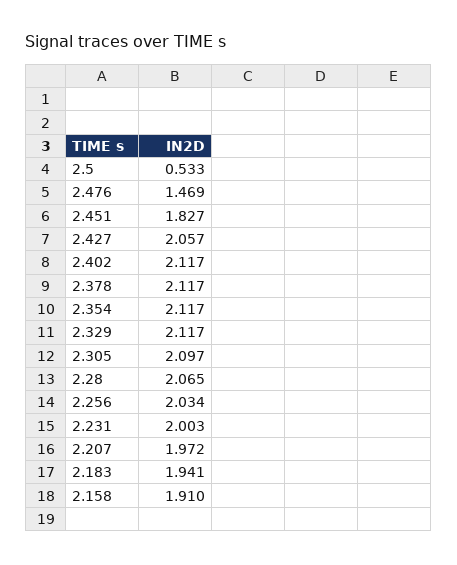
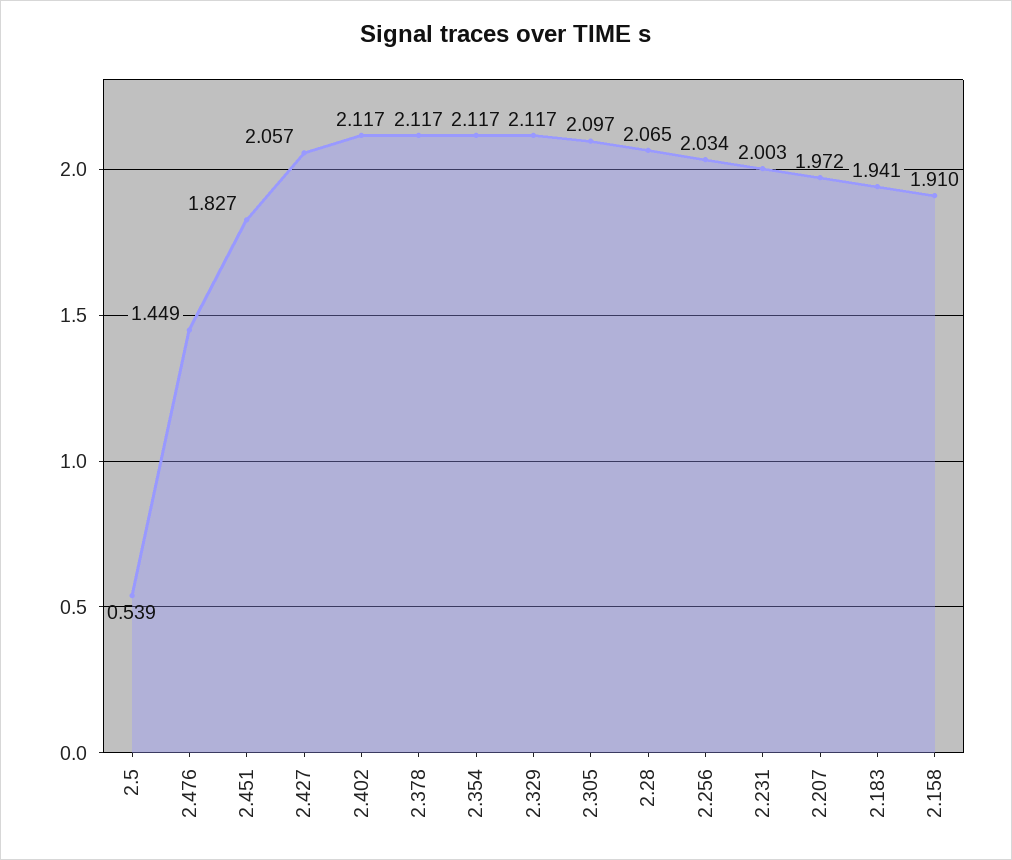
  {
-   "2.5": 0.533,
+   "2.5": 0.539,
-   "2.476": 1.469,
+   "2.476": 1.449,
    "2.451": 1.827,
    "2.427": 2.057,
    "2.402": 2.117,
    "2.378": 2.117,
    "2.354": 2.117,
    "2.329": 2.117,
    "2.305": 2.097,
    "2.28": 2.065,
    "2.256": 2.034,
    "2.231": 2.003,
    "2.207": 1.972,
    "2.183": 1.941,
    "2.158": 1.91
  }

